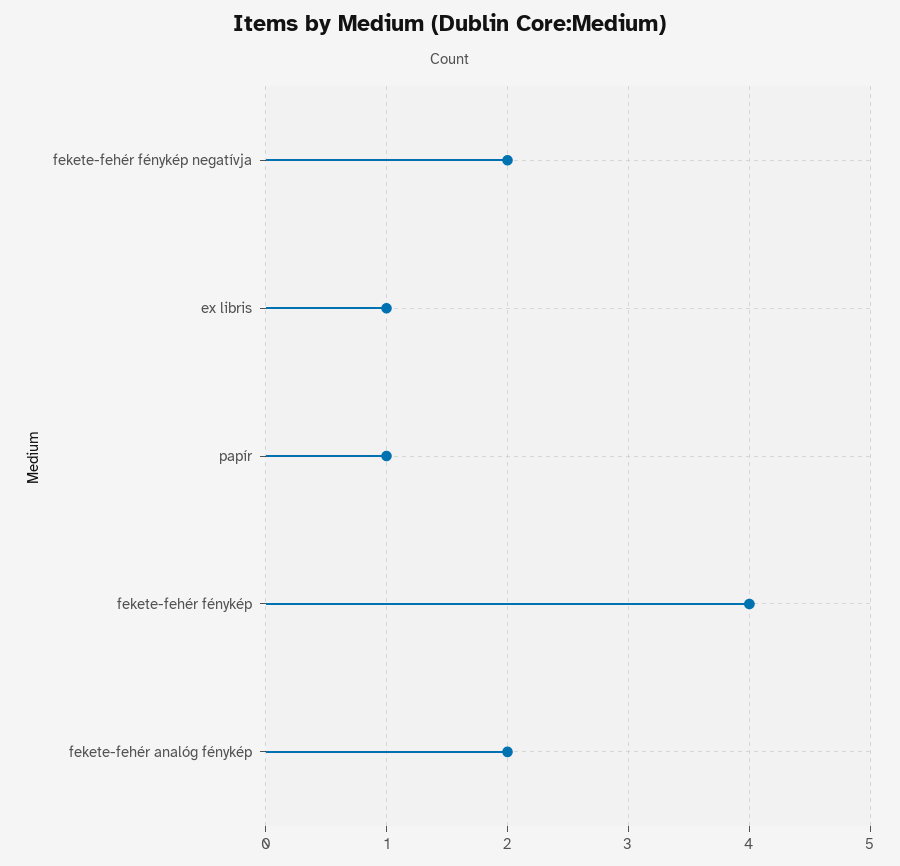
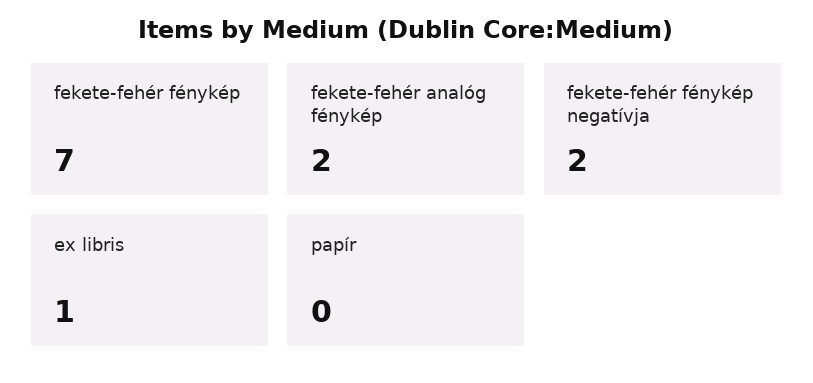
  {
    "fekete-fehér fénykép negatívja": 2,
    "ex libris": 1,
-   "papír": 1,
+   "papír": 0,
-   "fekete-fehér fénykép": 4,
+   "fekete-fehér fénykép": 7,
    "fekete-fehér analóg fénykép": 2
  }

